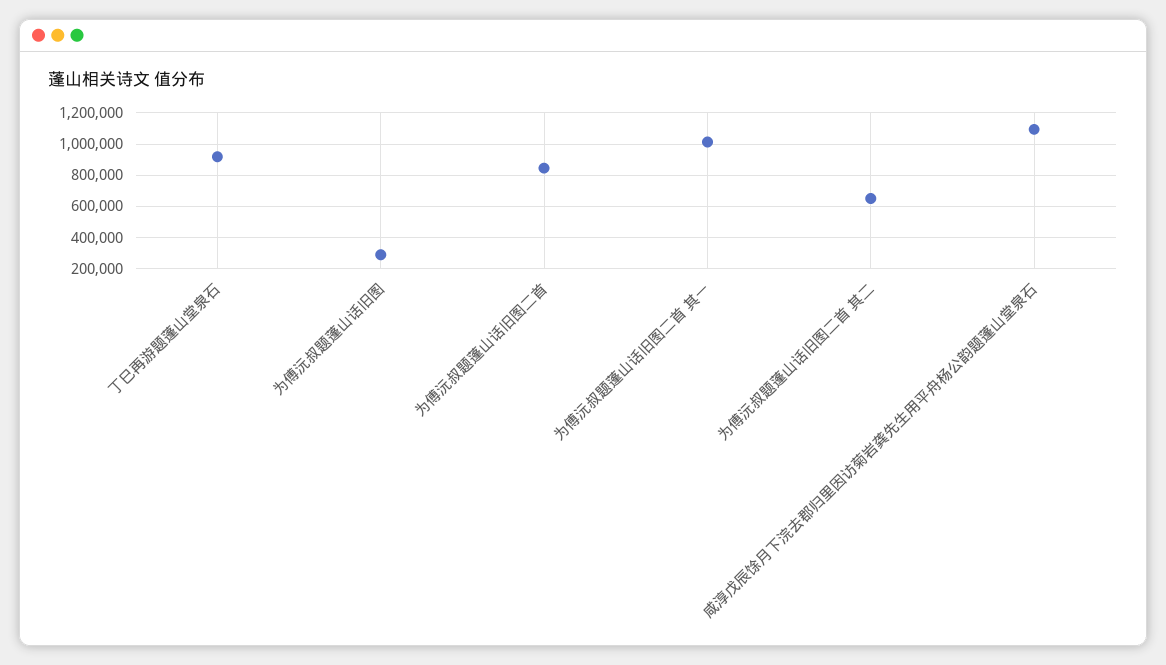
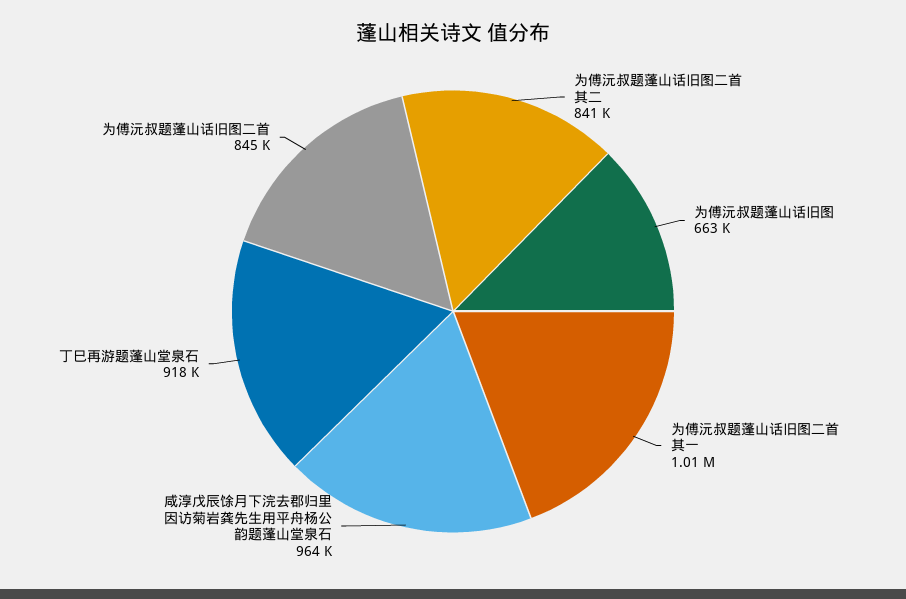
  {
    "丁巳再游题蓬山堂泉石": 918000,
-   "为傅沅叔题蓬山话旧图": 300000,
+   "为傅沅叔题蓬山话旧图": 663000,
    "为傅沅叔题蓬山话旧图二首": 845000,
    "为傅沅叔题蓬山话旧图二首 其一": 1010000,
-   "为傅沅叔题蓬山话旧图二首 其二": 650000,
+   "为傅沅叔题蓬山话旧图二首 其二": 841000,
-   "咸淳戊辰馀月下浣去郡归里因访菊岩龚先生用平舟杨公韵题蓬山堂泉石": 1100000
+   "咸淳戊辰馀月下浣去郡归里因访菊岩龚先生用平舟杨公韵题蓬山堂泉石": 964000
  }

